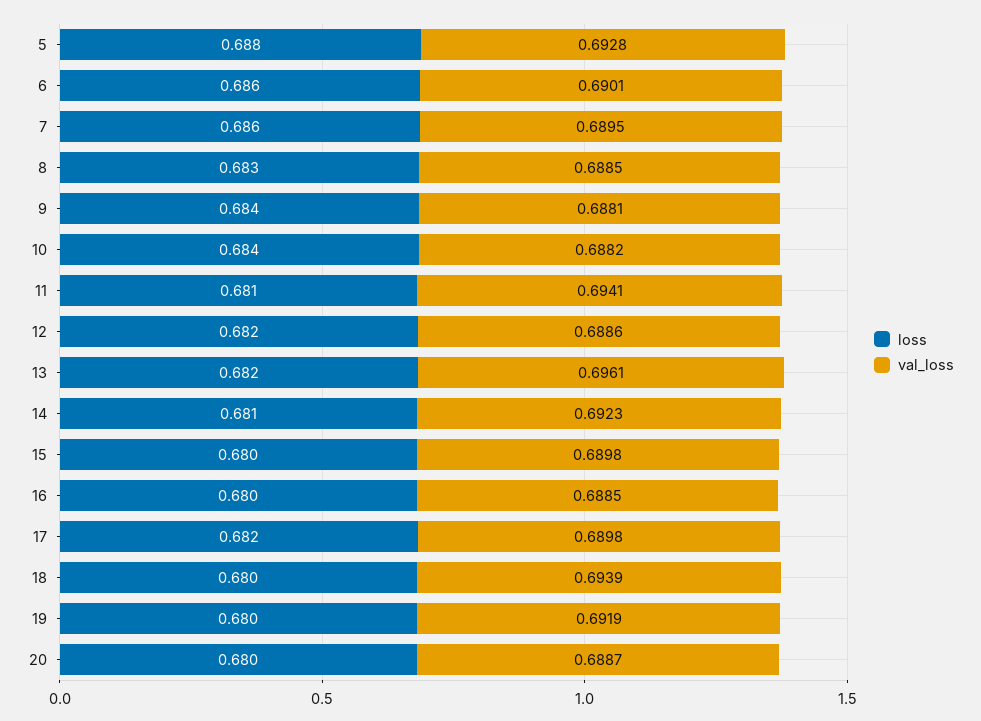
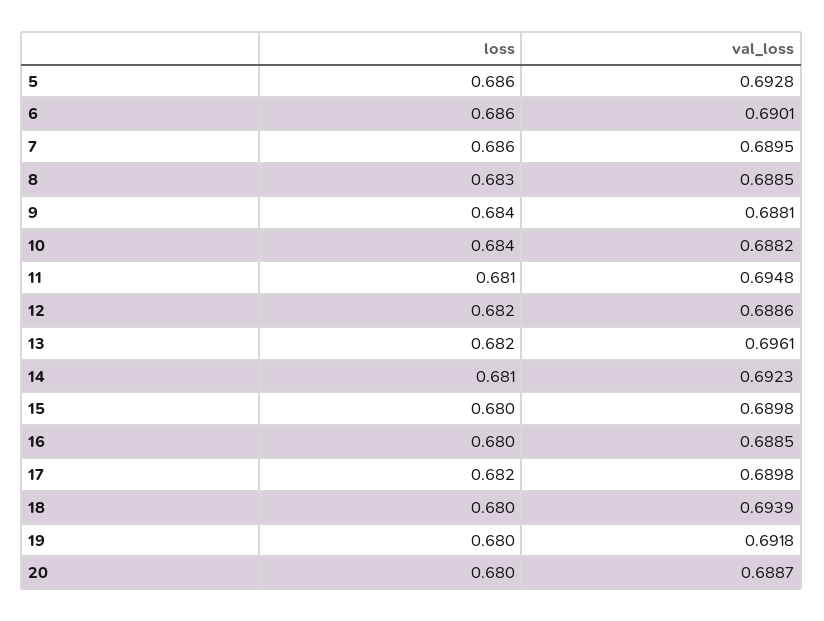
  {
    "loss": {
-     "5": 0.688,
+     "5": 0.686,
      "6": 0.686,
      "7": 0.686,
      "8": 0.683,
      "9": 0.684,
      "10": 0.684,
      "11": 0.681,
      "12": 0.682,
      "13": 0.682,
      "14": 0.681,
      "15": 0.68,
      "16": 0.68,
      "17": 0.682,
      "18": 0.68,
      "19": 0.68,
      "20": 0.68
    },
    "val_loss": {
      "5": 0.6928,
      "6": 0.6901,
      "7": 0.6895,
      "8": 0.6885,
      "9": 0.6881,
      "10": 0.6882,
-     "11": 0.6941,
+     "11": 0.6948,
      "12": 0.6886,
      "13": 0.6961,
      "14": 0.6923,
      "15": 0.6898,
      "16": 0.6885,
      "17": 0.6898,
      "18": 0.6939,
-     "19": 0.6919,
+     "19": 0.6918,
      "20": 0.6887
    }
  }

